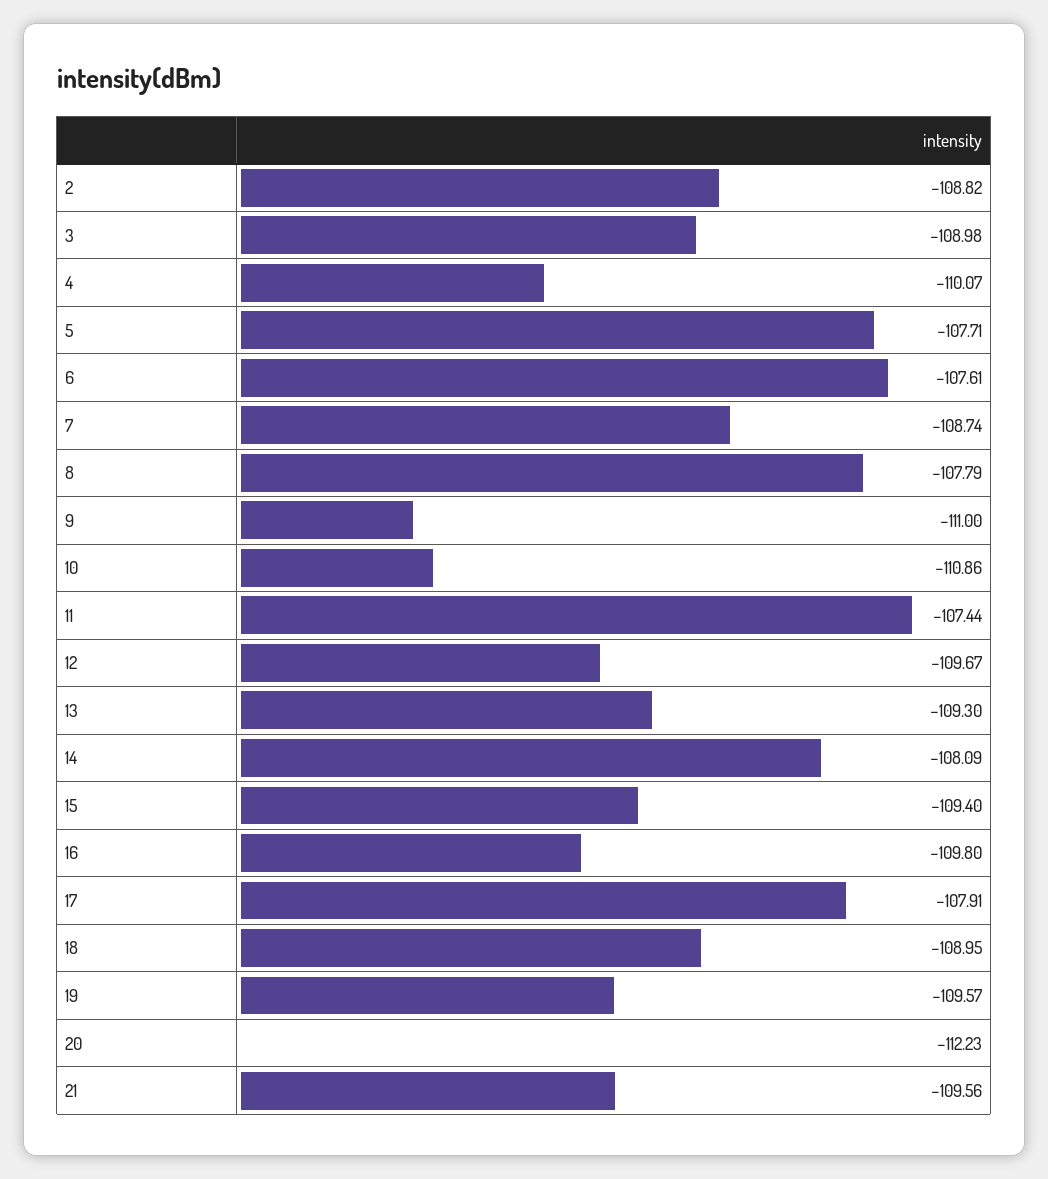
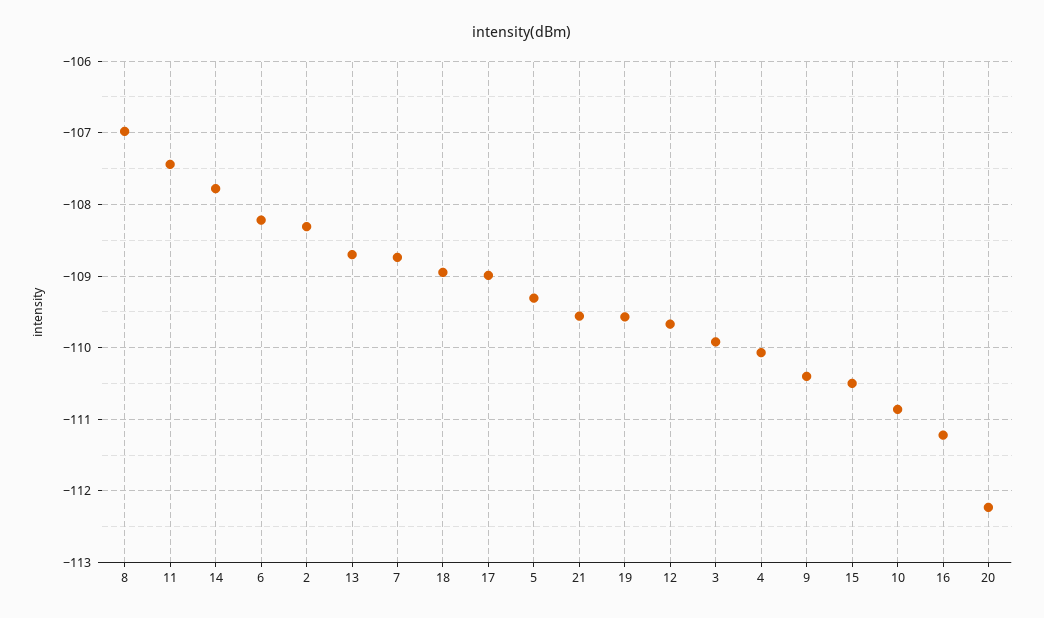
  {
-   "2": -108.82,
+   "2": -108.3,
-   "3": -108.98,
+   "3": -109.9,
    "4": -110.07,
-   "5": -107.71,
+   "5": -109.3,
-   "6": -107.61,
+   "6": -108.2,
    "7": -108.74,
-   "8": -107.79,
+   "8": -107,
-   "9": -111,
+   "9": -110.4,
    "10": -110.86,
    "11": -107.44,
    "12": -109.67,
-   "13": -109.3,
+   "13": -108.7,
-   "14": -108.09,
+   "14": -107.8,
-   "15": -109.4,
+   "15": -110.5,
-   "16": -109.8,
+   "16": -111.2,
-   "17": -107.91,
+   "17": -109,
    "18": -108.95,
    "19": -109.57,
    "20": -112.23,
    "21": -109.56
  }

